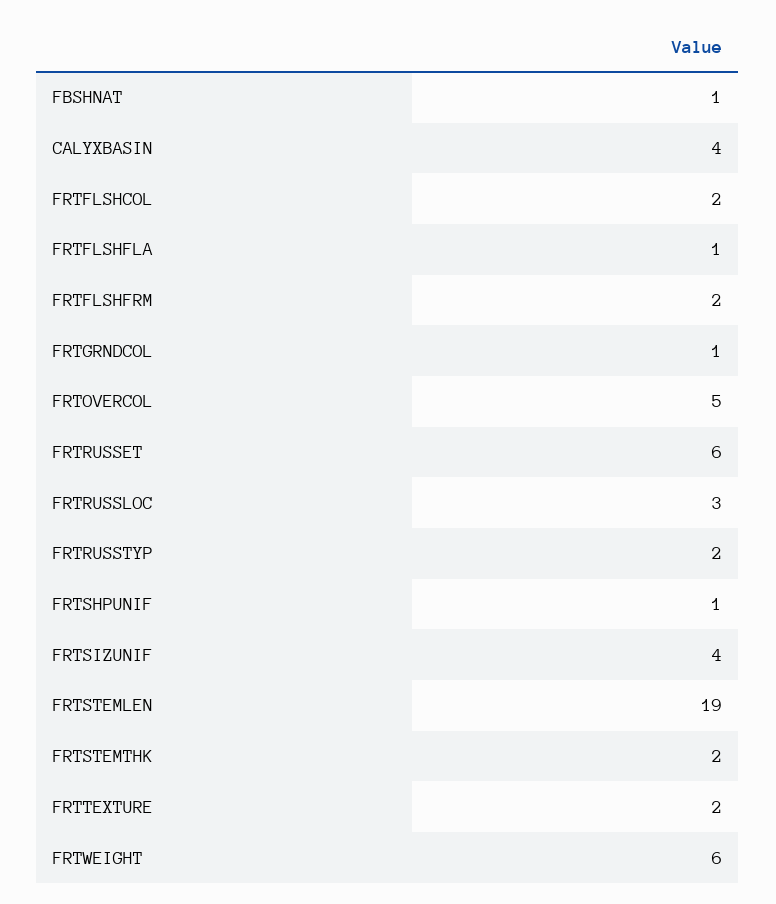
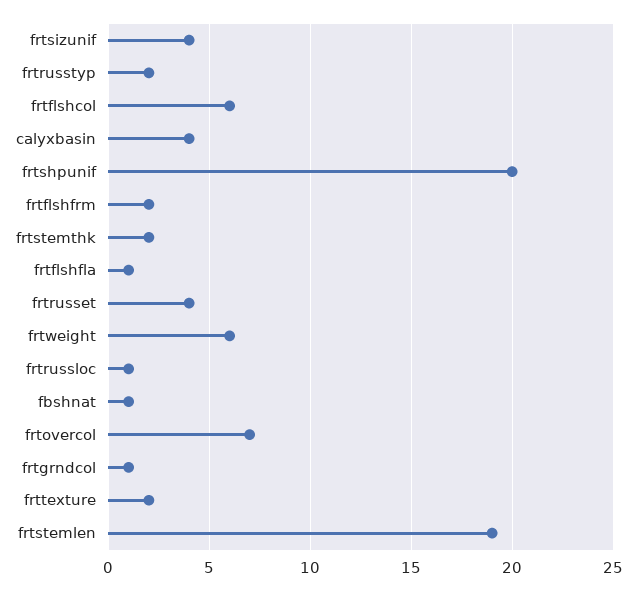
  {
    "FBSHNAT": 1,
    "CALYXBASIN": 4,
-   "FRTFLSHCOL": 2,
+   "FRTFLSHCOL": 6,
    "FRTFLSHFLA": 1,
    "FRTFLSHFRM": 2,
    "FRTGRNDCOL": 1,
-   "FRTOVERCOL": 5,
+   "FRTOVERCOL": 7,
-   "FRTRUSSET": 6,
+   "FRTRUSSET": 4,
-   "FRTRUSSLOC": 3,
+   "FRTRUSSLOC": 1,
    "FRTRUSSTYP": 2,
-   "FRTSHPUNIF": 1,
+   "FRTSHPUNIF": 20,
    "FRTSIZUNIF": 4,
    "FRTSTEMLEN": 19,
    "FRTSTEMTHK": 2,
    "FRTTEXTURE": 2,
    "FRTWEIGHT": 6
  }

